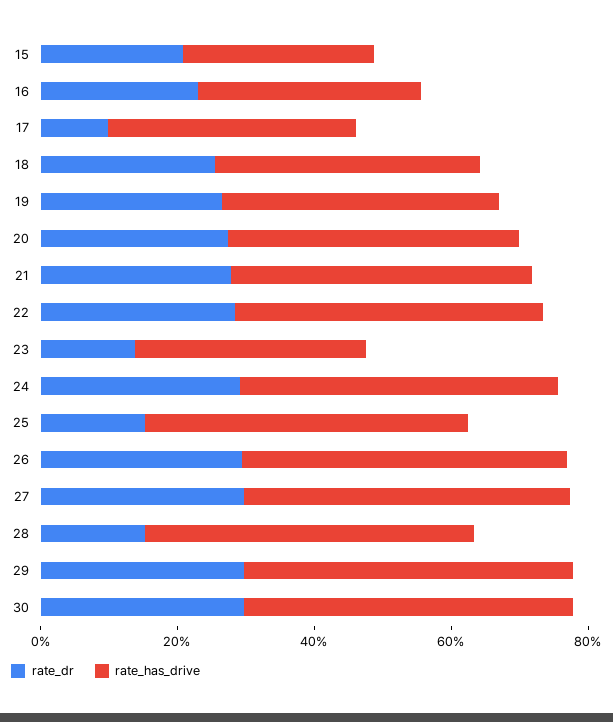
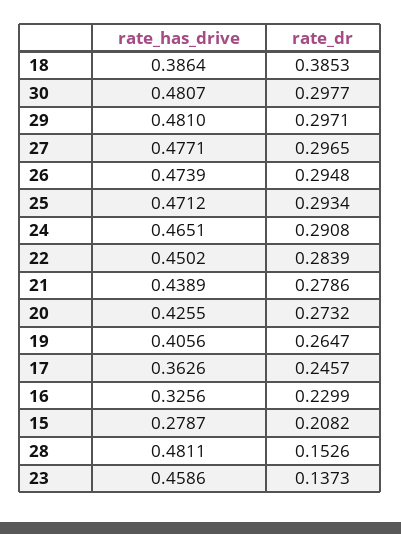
  {
    "rate_dr": {
      "15": 0.2082,
      "16": 0.2299,
-     "17": 0.1,
+     "17": 0.2457,
-     "18": 0.25,
+     "18": 0.3853,
      "19": 0.2647,
      "20": 0.2732,
      "21": 0.2786,
      "22": 0.2839,
      "23": 0.1373,
      "24": 0.2908,
-     "25": 0.15,
+     "25": 0.2934,
      "26": 0.2948,
      "27": 0.2965,
      "28": 0.1526,
      "29": 0.2971,
      "30": 0.2977
    },
    "rate_has_drive": {
      "15": 0.2787,
      "16": 0.3256,
      "17": 0.3626,
      "18": 0.3864,
      "19": 0.4056,
      "20": 0.4255,
      "21": 0.4389,
      "22": 0.4502,
-     "23": 0.35,
+     "23": 0.4586,
      "24": 0.4651,
      "25": 0.4712,
      "26": 0.4739,
      "27": 0.4771,
      "28": 0.4811,
      "29": 0.481,
      "30": 0.4807
    }
  }

